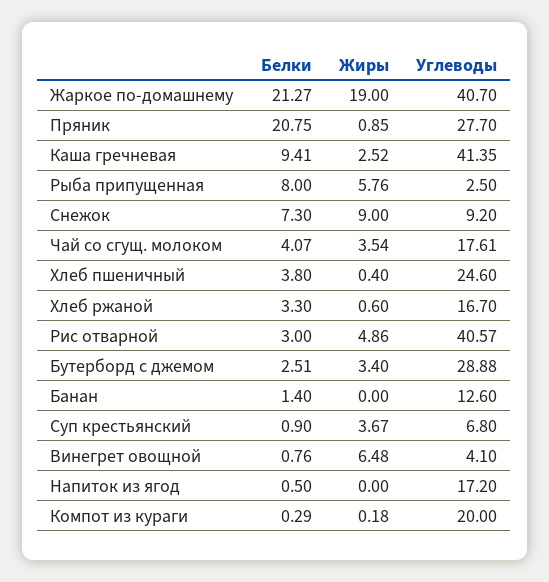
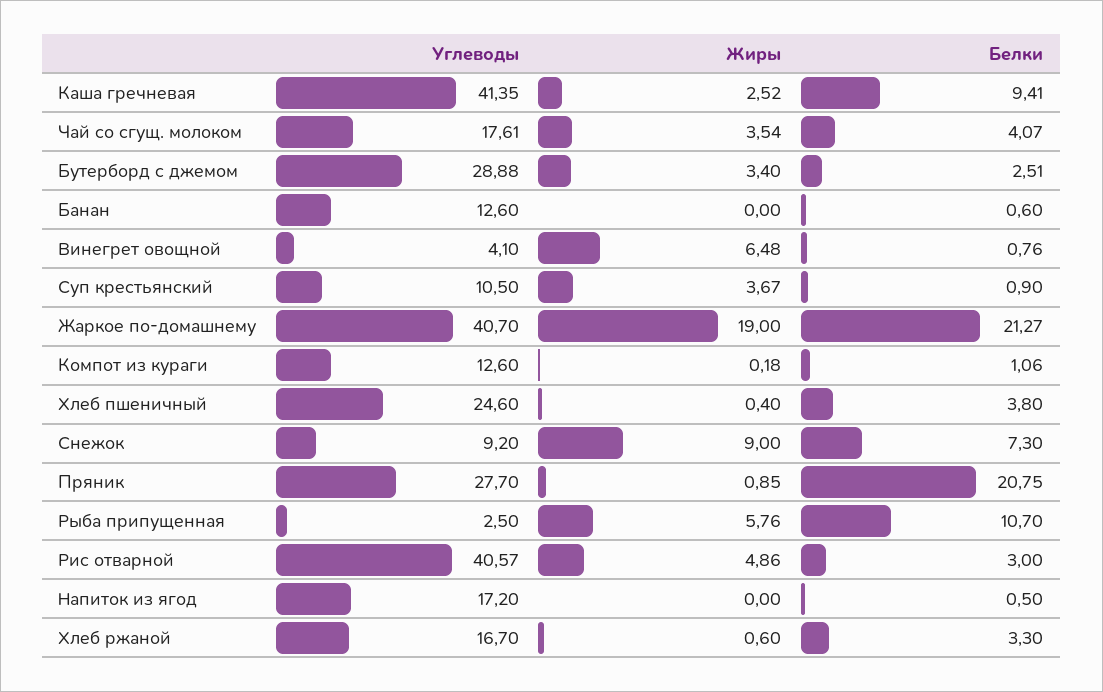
  {
    "Белки": {
      "Жаркое по-домашнему": 21.27,
      "Пряник": 20.75,
      "Каша гречневая": 9.41,
-     "Рыба припущенная": 8,
+     "Рыба припущенная": 10.7,
      "Снежок": 7.3,
      "Чай со сгущ. молоком": 4.07,
      "Хлеб пшеничный": 3.8,
      "Хлеб ржаной": 3.3,
      "Рис отварной": 3,
      "Бутерборд с джемом": 2.51,
-     "Банан": 1.4,
+     "Банан": 0.6,
      "Суп крестьянский": 0.9,
      "Винегрет овощной": 0.76,
      "Напиток из ягод": 0.5,
-     "Компот из кураги": 0.29
+     "Компот из кураги": 1.06
    },
    "Жиры": {
      "Жаркое по-домашнему": 19,
      "Пряник": 0.85,
      "Каша гречневая": 2.52,
      "Рыба припущенная": 5.76,
      "Снежок": 9,
      "Чай со сгущ. молоком": 3.54,
      "Хлеб пшеничный": 0.4,
      "Хлеб ржаной": 0.6,
      "Рис отварной": 4.86,
      "Бутерборд с джемом": 3.4,
      "Банан": 0,
      "Суп крестьянский": 3.67,
      "Винегрет овощной": 6.48,
      "Напиток из ягод": 0,
      "Компот из кураги": 0.18
    },
    "Углеводы": {
      "Жаркое по-домашнему": 40.7,
      "Пряник": 27.7,
      "Каша гречневая": 41.35,
      "Рыба припущенная": 2.5,
      "Снежок": 9.2,
      "Чай со сгущ. молоком": 17.61,
      "Хлеб пшеничный": 24.6,
      "Хлеб ржаной": 16.7,
      "Рис отварной": 40.57,
      "Бутерборд с джемом": 28.88,
      "Банан": 12.6,
-     "Суп крестьянский": 6.8,
+     "Суп крестьянский": 10.5,
      "Винегрет овощной": 4.1,
      "Напиток из ягод": 17.2,
-     "Компот из кураги": 20
+     "Компот из кураги": 12.6
    }
  }

